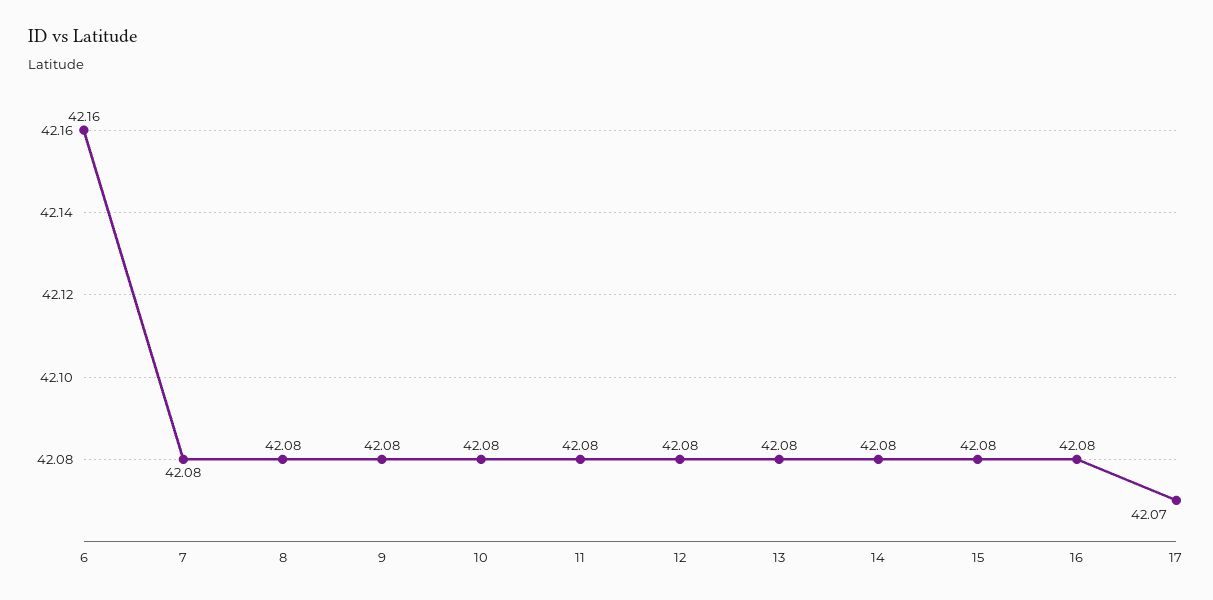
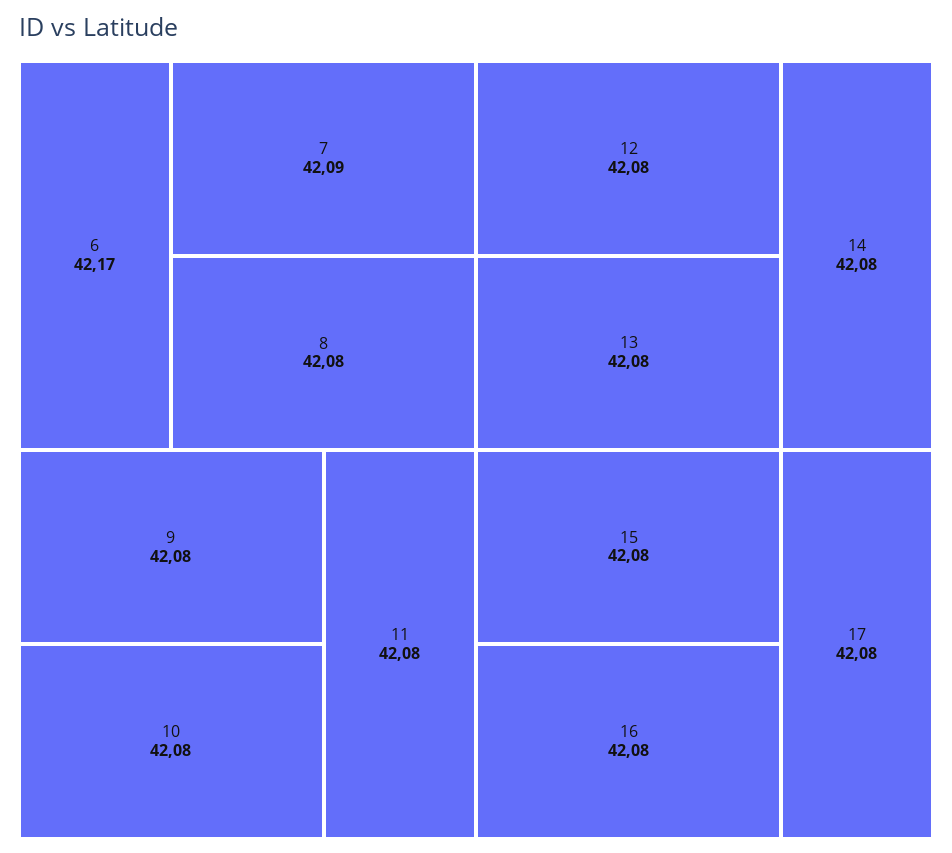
  {
-   "6": 42.16,
+   "6": 42.17,
-   "7": 42.08,
+   "7": 42.09,
    "8": 42.08,
    "9": 42.08,
    "10": 42.08,
    "11": 42.08,
    "12": 42.08,
    "13": 42.08,
    "14": 42.08,
    "15": 42.08,
    "16": 42.08,
-   "17": 42.07
+   "17": 42.08
  }

